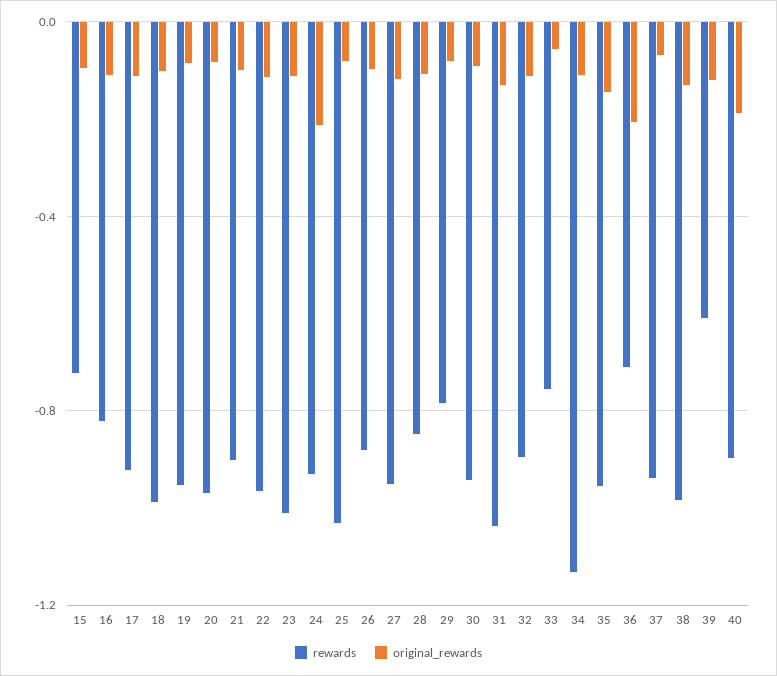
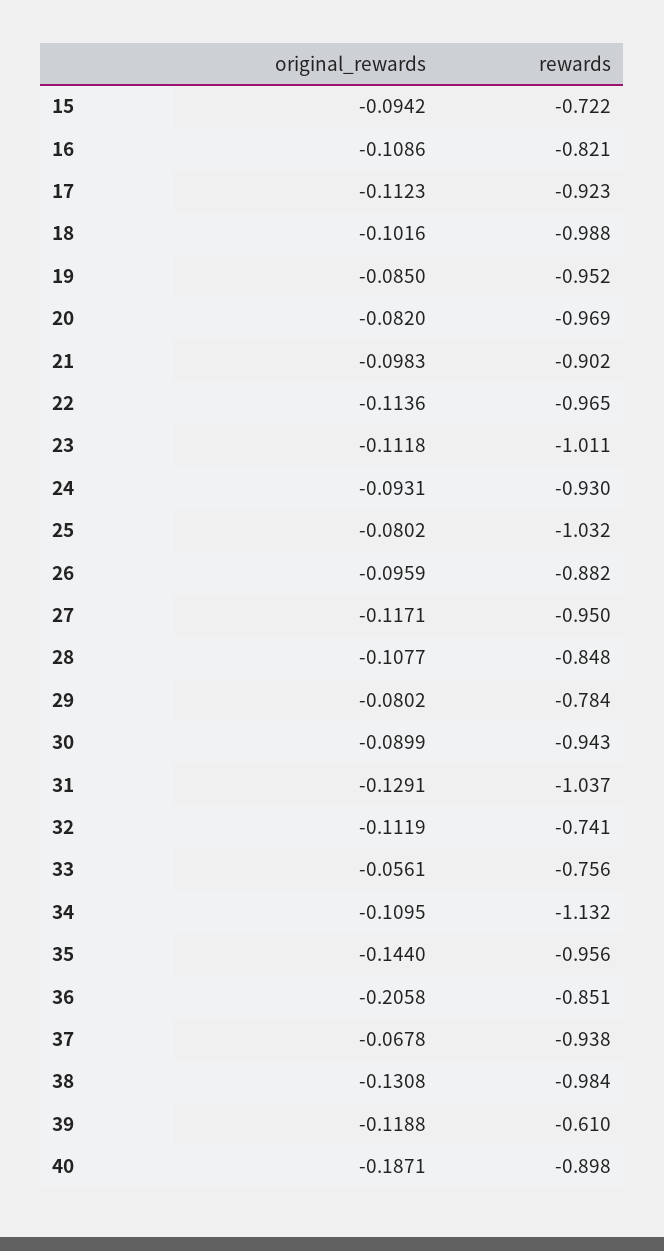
  {
    "rewards": {
      "15": -0.722,
      "16": -0.821,
      "17": -0.923,
      "18": -0.988,
      "19": -0.952,
      "20": -0.969,
      "21": -0.902,
      "22": -0.965,
      "23": -1.011,
      "24": -0.93,
      "25": -1.032,
      "26": -0.882,
      "27": -0.95,
      "28": -0.848,
      "29": -0.784,
      "30": -0.943,
      "31": -1.037,
-     "32": -0.9,
+     "32": -0.741,
      "33": -0.756,
      "34": -1.132,
      "35": -0.956,
-     "36": -0.7,
+     "36": -0.851,
      "37": -0.938,
      "38": -0.984,
      "39": -0.61,
      "40": -0.898
    },
    "original_rewards": {
      "15": -0.0942,
      "16": -0.1086,
      "17": -0.1123,
      "18": -0.1016,
      "19": -0.085,
      "20": -0.082,
      "21": -0.0983,
      "22": -0.1136,
      "23": -0.1118,
-     "24": -0.2,
+     "24": -0.0931,
      "25": -0.0802,
      "26": -0.0959,
      "27": -0.1171,
      "28": -0.1077,
      "29": -0.0802,
      "30": -0.0899,
      "31": -0.1291,
      "32": -0.1119,
      "33": -0.0561,
      "34": -0.1095,
      "35": -0.144,
      "36": -0.2058,
      "37": -0.0678,
      "38": -0.1308,
      "39": -0.1188,
      "40": -0.1871
    }
  }

